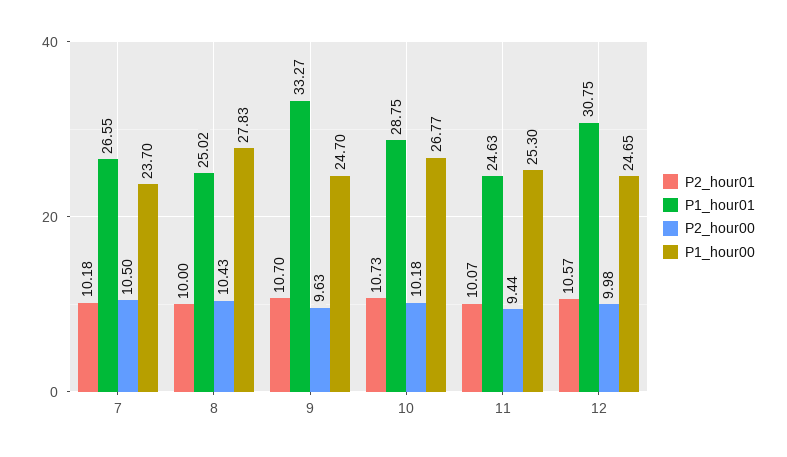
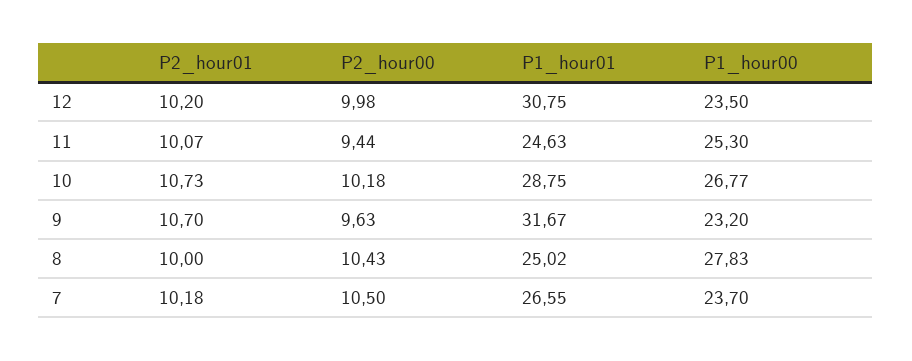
  {
    "P2_hour01": {
      "7": 10.18,
      "8": 10,
      "9": 10.7,
      "10": 10.73,
      "11": 10.07,
-     "12": 10.57
+     "12": 10.2
    },
    "P1_hour01": {
      "7": 26.55,
      "8": 25.02,
-     "9": 33.27,
+     "9": 31.67,
      "10": 28.75,
      "11": 24.63,
      "12": 30.75
    },
    "P2_hour00": {
      "7": 10.5,
      "8": 10.43,
      "9": 9.63,
      "10": 10.18,
      "11": 9.44,
      "12": 9.98
    },
    "P1_hour00": {
      "7": 23.7,
      "8": 27.83,
-     "9": 24.7,
+     "9": 23.2,
      "10": 26.77,
      "11": 25.3,
-     "12": 24.65
+     "12": 23.5
    }
  }

